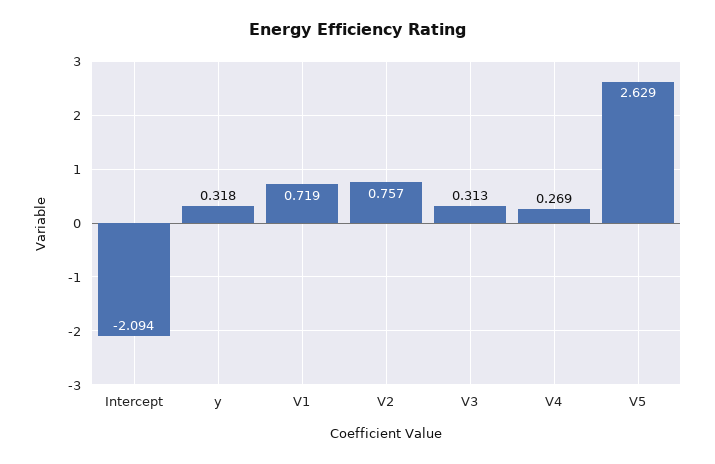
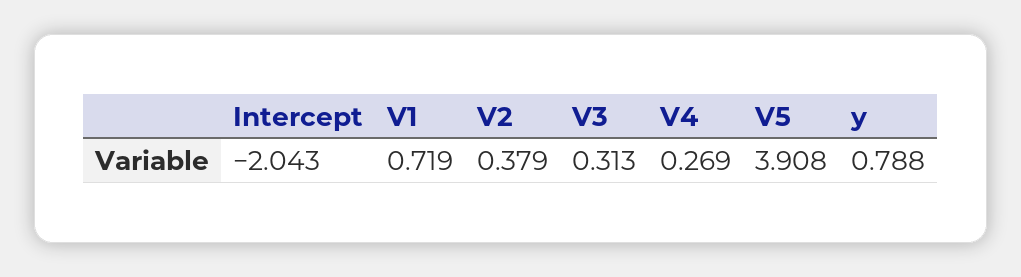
  {
-   "Intercept": -2.094,
+   "Intercept": -2.043,
-   "y": 0.318,
+   "y": 0.788,
    "V1": 0.719,
-   "V2": 0.757,
+   "V2": 0.379,
    "V3": 0.313,
    "V4": 0.269,
-   "V5": 2.629
+   "V5": 3.908
  }

